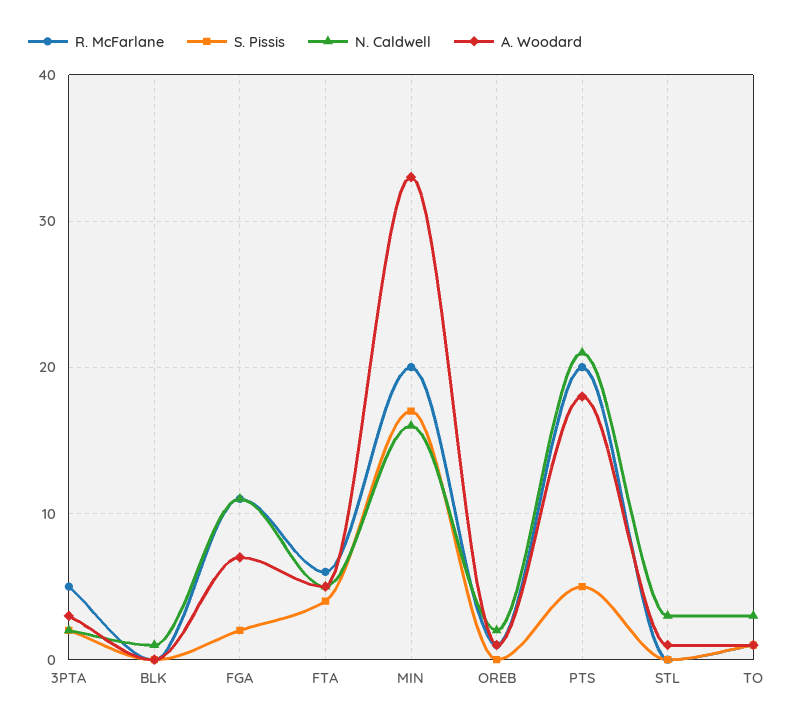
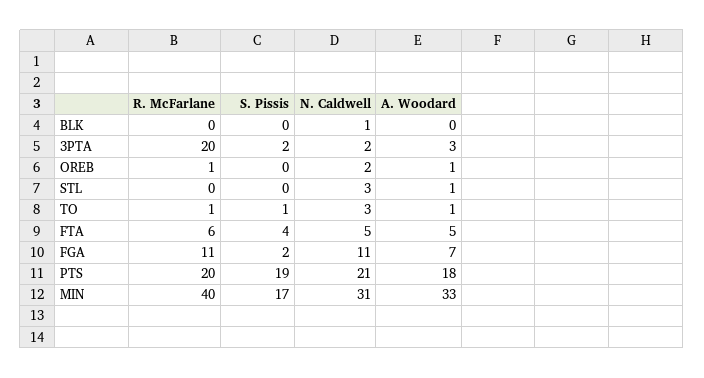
  {
    "R. McFarlane": {
-     "3PTA": 5,
+     "3PTA": 20,
      "BLK": 0,
      "FGA": 11,
      "FTA": 6,
-     "MIN": 20,
+     "MIN": 40,
      "OREB": 1,
      "PTS": 20,
      "STL": 0,
      "TO": 1
    },
    "S. Pissis": {
      "3PTA": 2,
      "BLK": 0,
      "FGA": 2,
      "FTA": 4,
      "MIN": 17,
      "OREB": 0,
-     "PTS": 5,
+     "PTS": 19,
      "STL": 0,
      "TO": 1
    },
    "N. Caldwell": {
      "3PTA": 2,
      "BLK": 1,
      "FGA": 11,
      "FTA": 5,
-     "MIN": 16,
+     "MIN": 31,
      "OREB": 2,
      "PTS": 21,
      "STL": 3,
      "TO": 3
    },
    "A. Woodard": {
      "3PTA": 3,
      "BLK": 0,
      "FGA": 7,
      "FTA": 5,
      "MIN": 33,
      "OREB": 1,
      "PTS": 18,
      "STL": 1,
      "TO": 1
    }
  }

